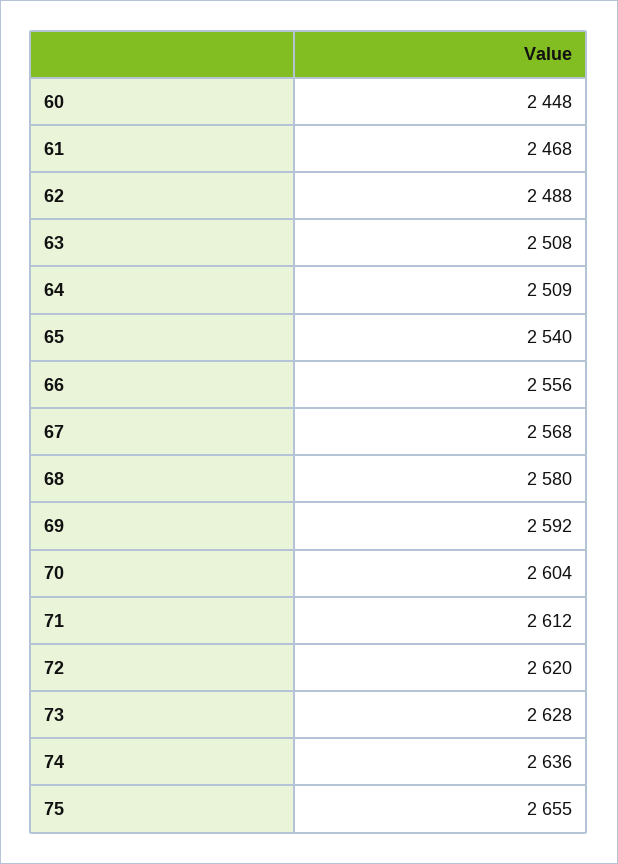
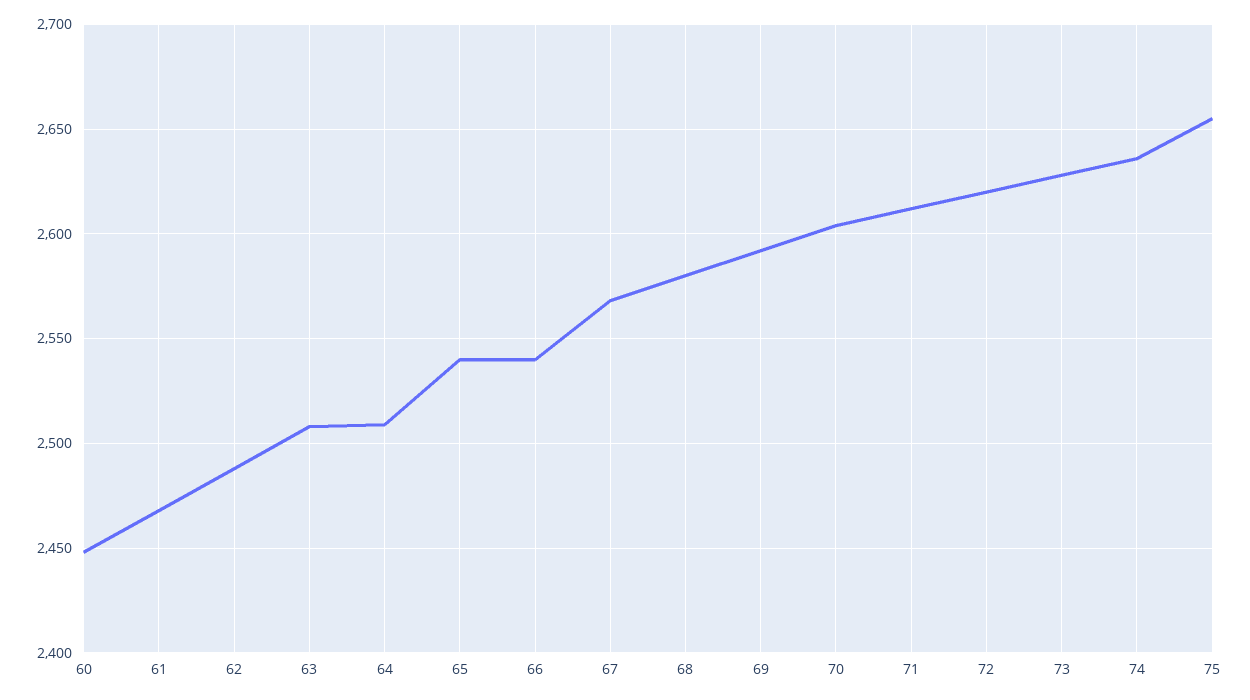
  {
    "60": 2448,
    "61": 2468,
    "62": 2488,
    "63": 2508,
    "64": 2509,
    "65": 2540,
-   "66": 2556,
+   "66": 2540,
    "67": 2568,
    "68": 2580,
    "69": 2592,
    "70": 2604,
    "71": 2612,
    "72": 2620,
    "73": 2628,
    "74": 2636,
    "75": 2655
  }

